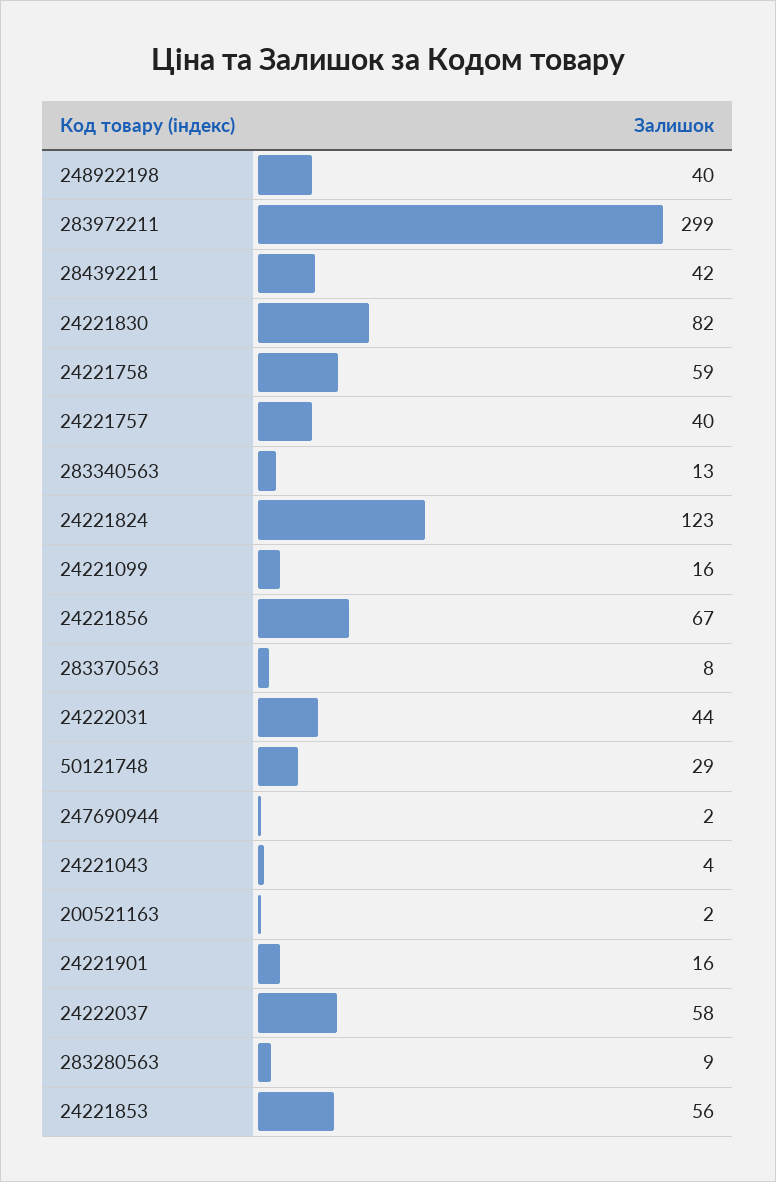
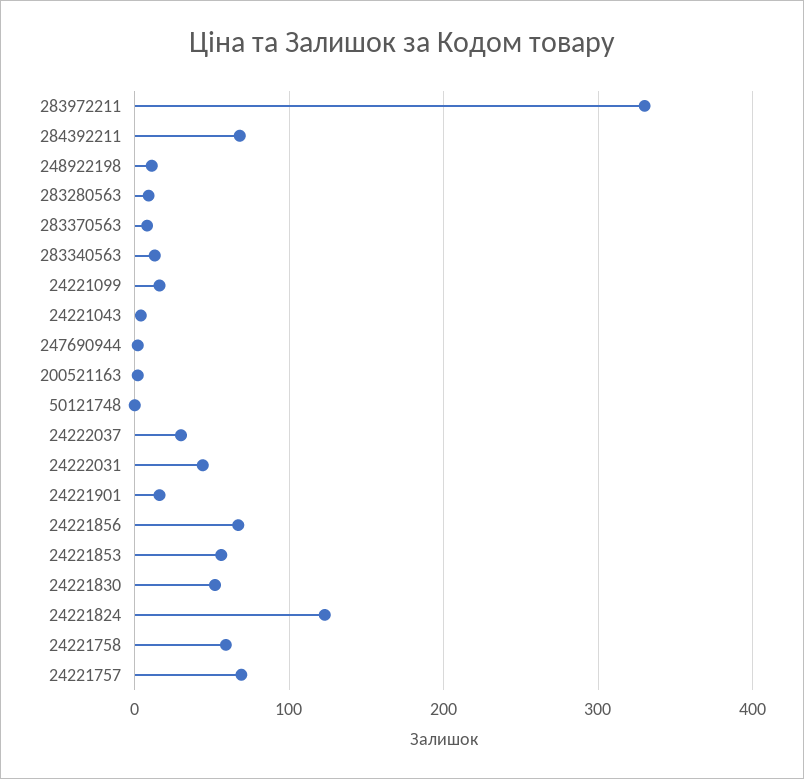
  {
-   "248922198": 40,
+   "248922198": 10,
-   "283972211": 299,
+   "283972211": 330,
-   "284392211": 42,
+   "284392211": 70,
-   "24221830": 82,
+   "24221830": 50,
    "24221758": 59,
-   "24221757": 40,
+   "24221757": 70,
    "283340563": 13,
    "24221824": 123,
    "24221099": 16,
    "24221856": 67,
    "283370563": 8,
    "24222031": 44,
-   "50121748": 29,
+   "50121748": 0,
    "247690944": 2,
    "24221043": 4,
    "200521163": 2,
    "24221901": 16,
-   "24222037": 58,
+   "24222037": 30,
    "283280563": 9,
    "24221853": 56
  }

